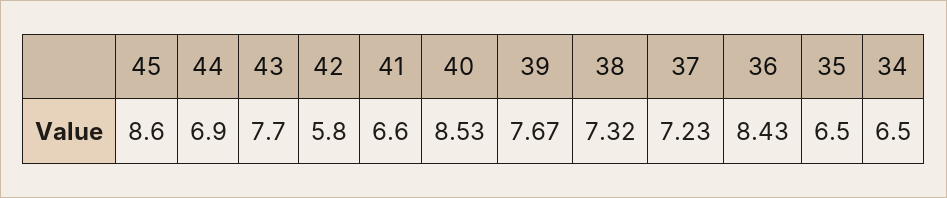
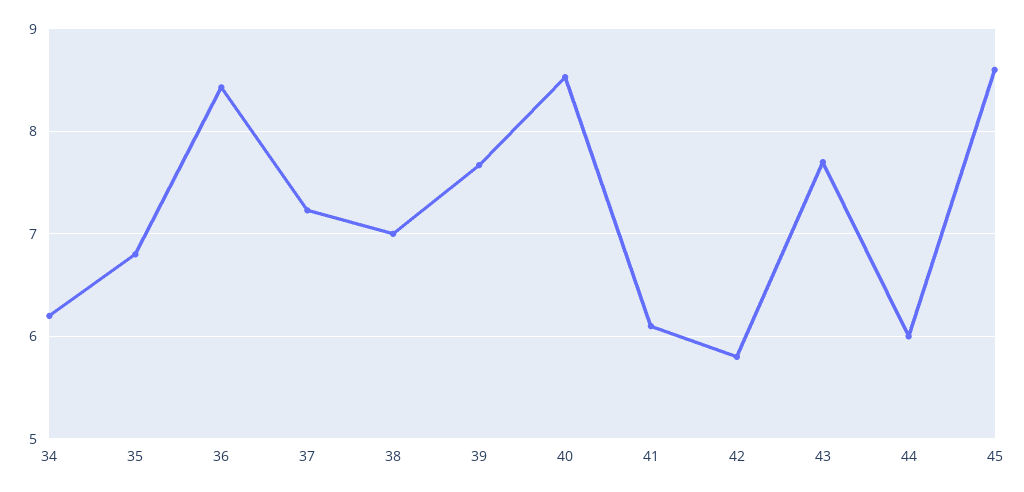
  {
    "45": 8.6,
-   "44": 6.9,
+   "44": 6,
    "43": 7.7,
    "42": 5.8,
-   "41": 6.6,
+   "41": 6.1,
    "40": 8.53,
    "39": 7.67,
-   "38": 7.32,
+   "38": 7,
    "37": 7.23,
    "36": 8.43,
-   "35": 6.5,
+   "35": 6.8,
-   "34": 6.5
+   "34": 6.2
  }

